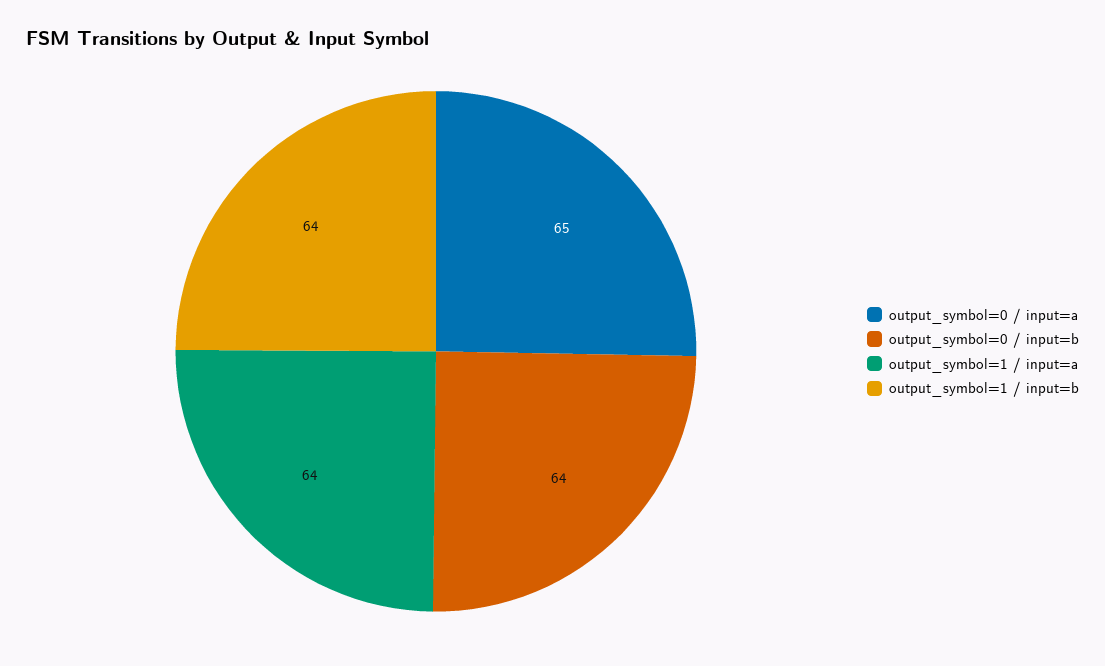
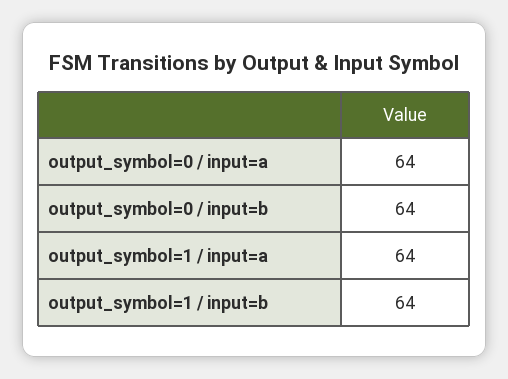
  {
-   "output_symbol=0 / input=a": 65,
+   "output_symbol=0 / input=a": 64,
    "output_symbol=0 / input=b": 64,
    "output_symbol=1 / input=a": 64,
    "output_symbol=1 / input=b": 64
  }

